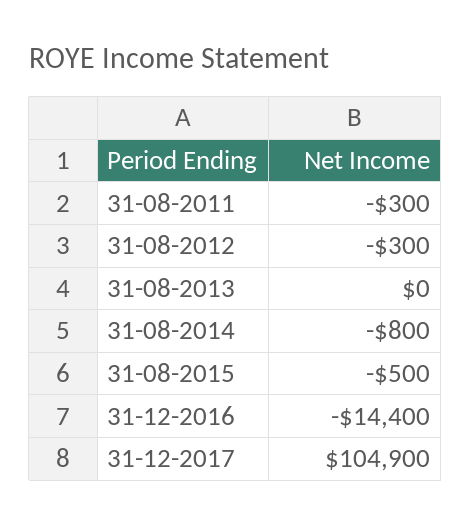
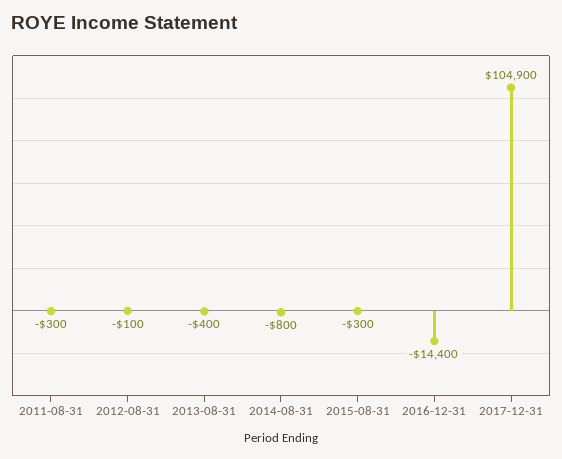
  {
    "31-08-2011": -300,
-   "31-08-2012": -300,
+   "31-08-2012": -100,
-   "31-08-2013": 0,
+   "31-08-2013": -400,
    "31-08-2014": -800,
-   "31-08-2015": -500,
+   "31-08-2015": -300,
    "31-12-2016": -14400,
    "31-12-2017": 104900
  }

